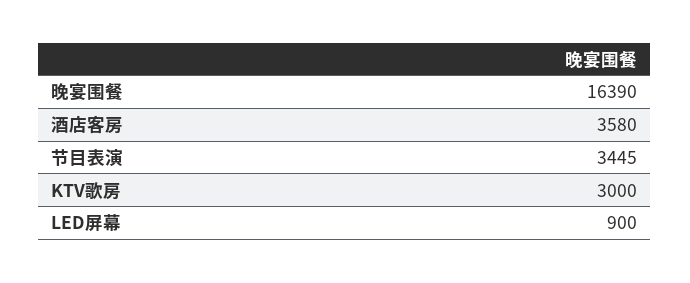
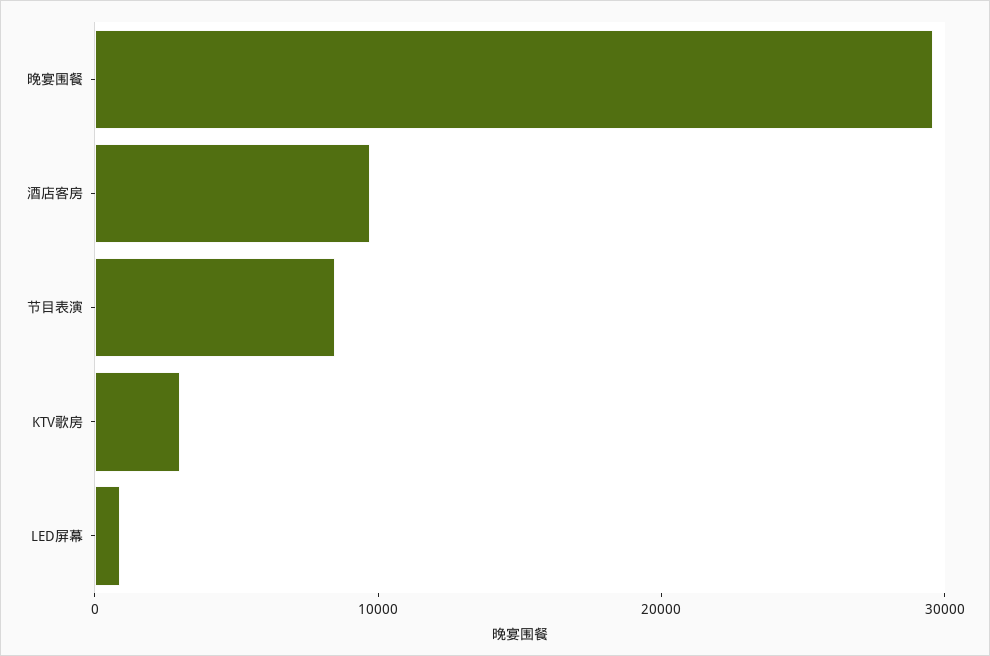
  {
-   "晚宴围餐": 16390,
+   "晚宴围餐": 30000,
-   "酒店客房": 3580,
+   "酒店客房": 10000,
-   "节目表演": 3445,
+   "节目表演": 8000,
    "KTV歌房": 3000,
    "LED屏幕": 900
  }

